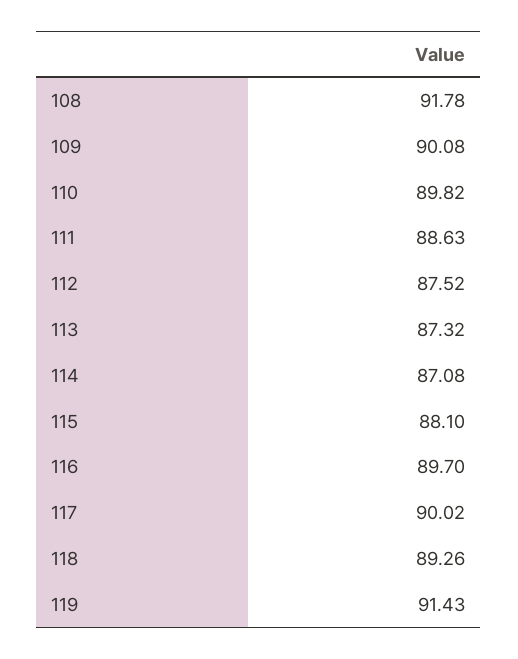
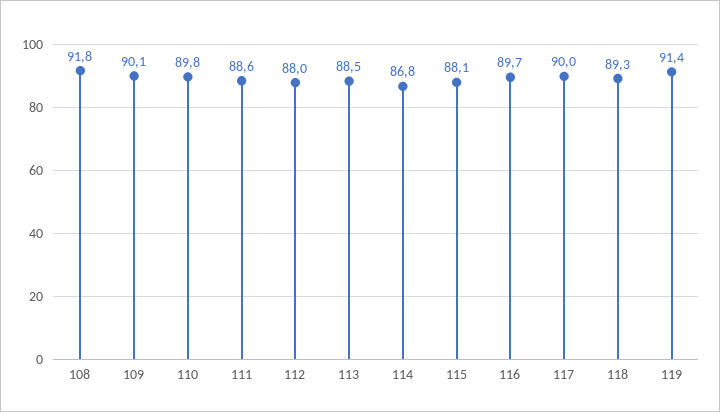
  {
    "108": 91.78,
    "109": 90.08,
    "110": 89.82,
    "111": 88.63,
-   "112": 87.52,
+   "112": 88,
-   "113": 87.32,
+   "113": 88.5,
-   "114": 87.08,
+   "114": 86.8,
    "115": 88.1,
    "116": 89.7,
    "117": 90.02,
    "118": 89.26,
    "119": 91.43
  }

